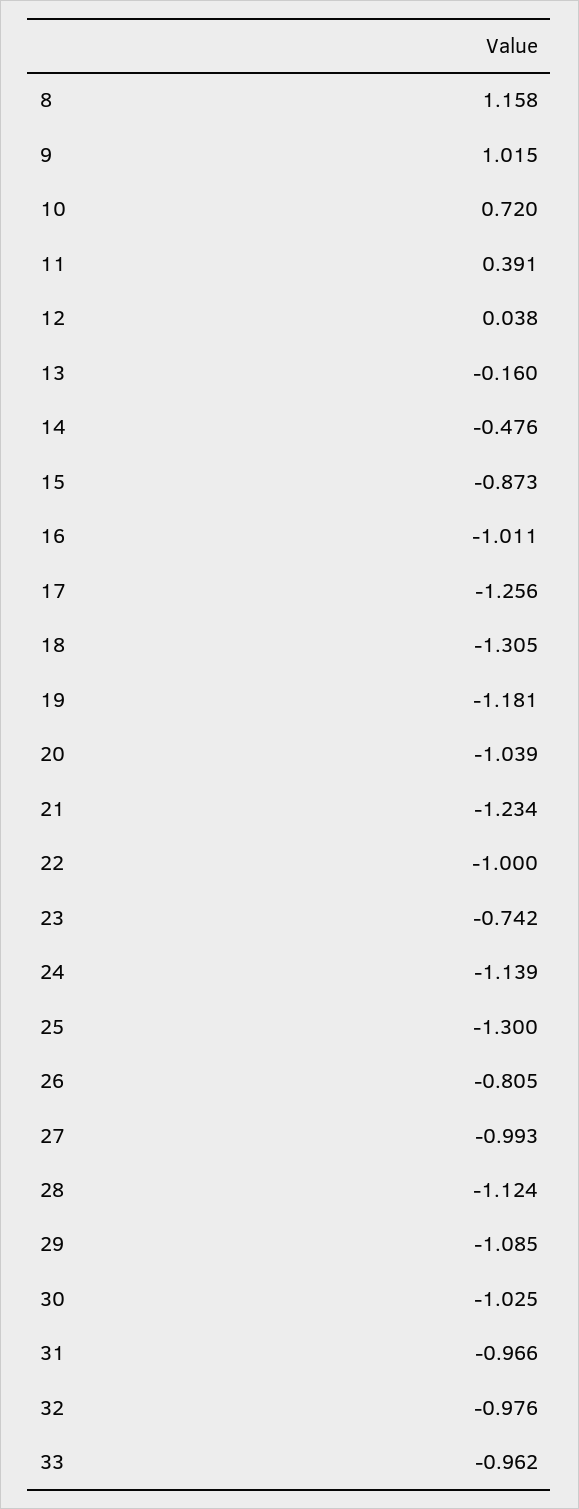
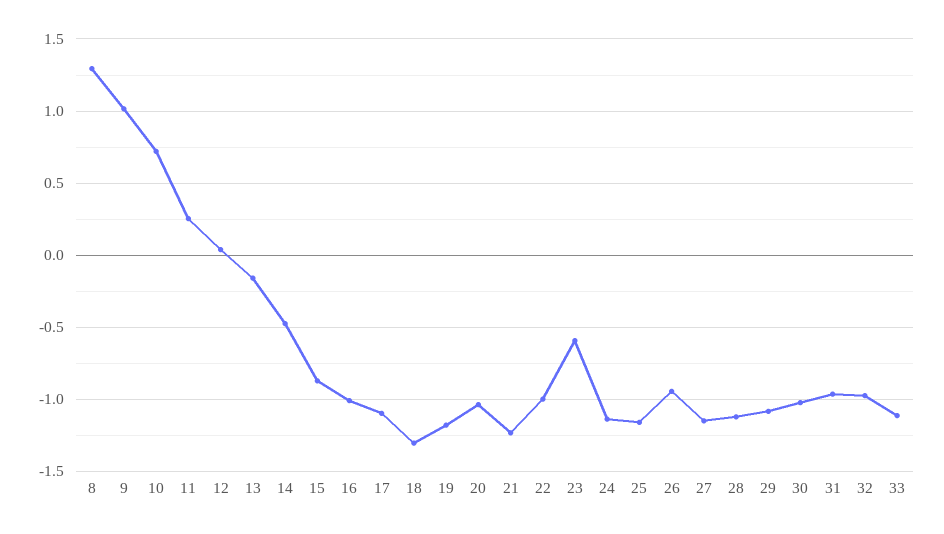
  {
-   "8": 1.158,
+   "8": 1.3,
    "9": 1.015,
    "10": 0.72,
-   "11": 0.391,
+   "11": 0.25,
    "12": 0.038,
    "13": -0.16,
    "14": -0.476,
    "15": -0.873,
    "16": -1.011,
-   "17": -1.256,
+   "17": -1.1,
    "18": -1.305,
    "19": -1.181,
    "20": -1.039,
    "21": -1.234,
    "22": -1,
-   "23": -0.742,
+   "23": -0.6,
    "24": -1.139,
-   "25": -1.3,
+   "25": -1.15,
-   "26": -0.805,
+   "26": -0.95,
-   "27": -0.993,
+   "27": -1.15,
    "28": -1.124,
    "29": -1.085,
    "30": -1.025,
    "31": -0.966,
    "32": -0.976,
-   "33": -0.962
+   "33": -1.1
  }

